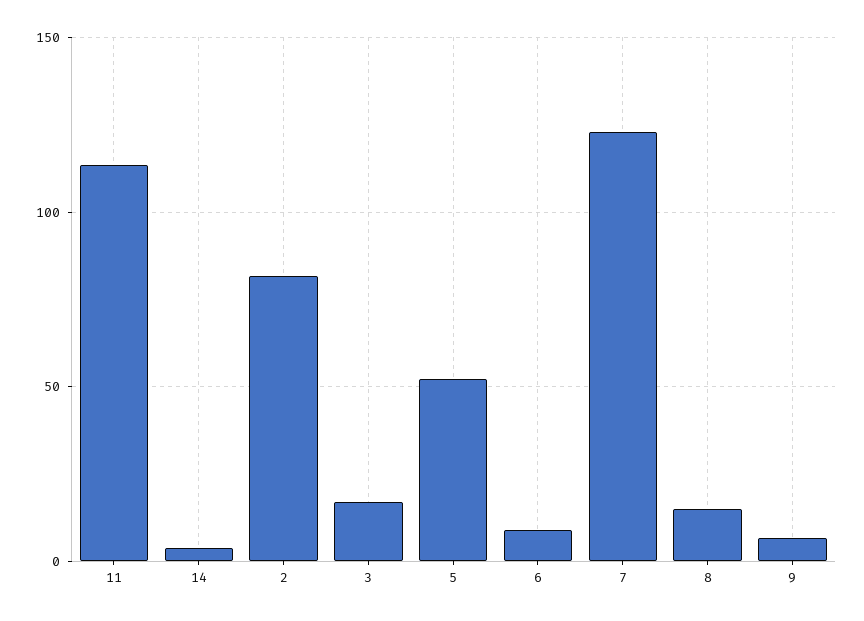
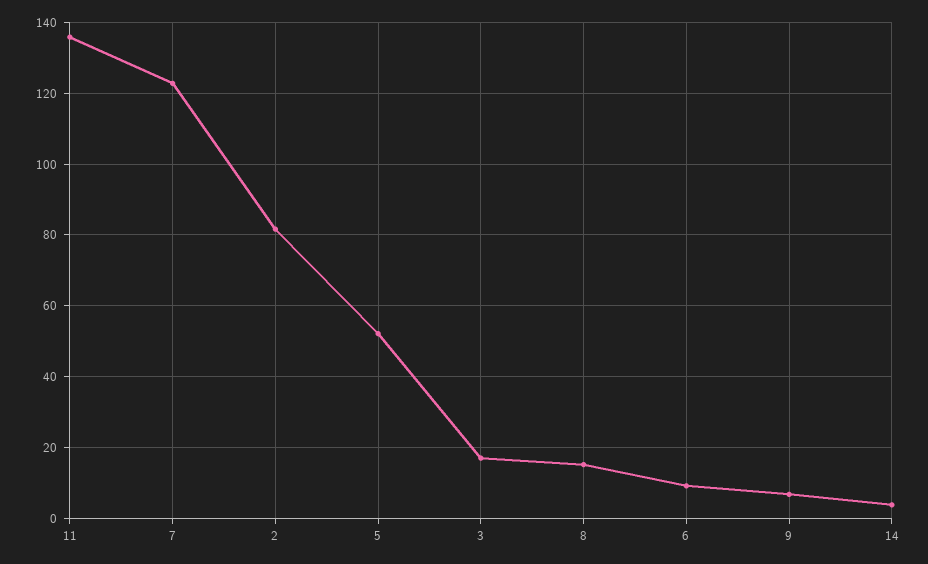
  {
-   "11": 115,
+   "11": 136,
    "14": 4,
    "2": 82,
    "3": 16,
    "5": 52,
    "6": 10,
    "7": 122,
    "8": 16,
    "9": 6
  }

